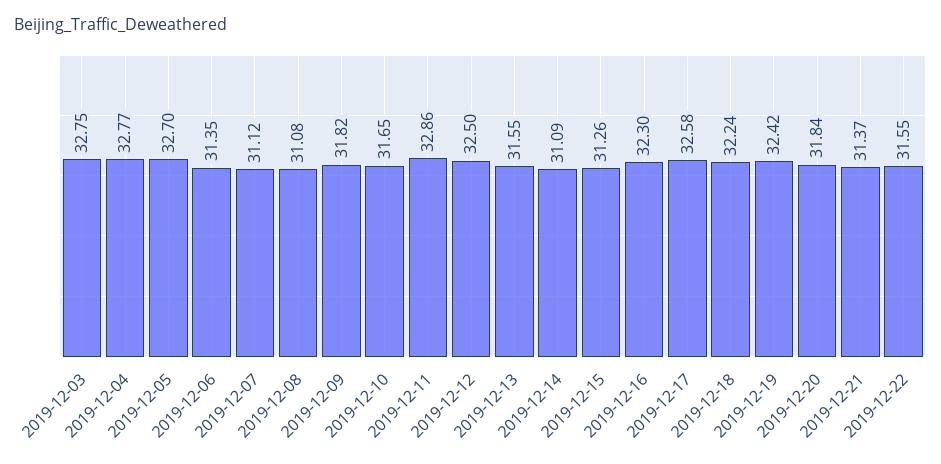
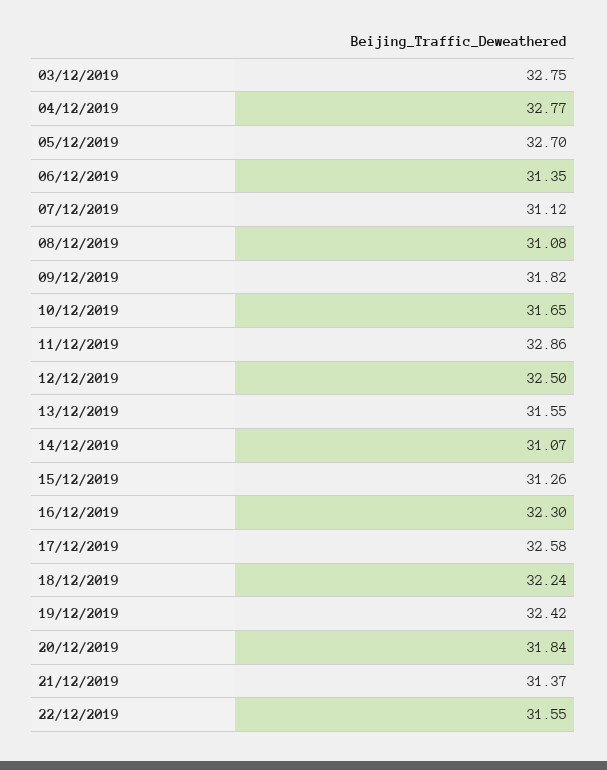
  {
    "2019-12-03": 32.75,
    "2019-12-04": 32.77,
    "2019-12-05": 32.7,
    "2019-12-06": 31.35,
    "2019-12-07": 31.12,
    "2019-12-08": 31.08,
    "2019-12-09": 31.82,
    "2019-12-10": 31.65,
    "2019-12-11": 32.86,
    "2019-12-12": 32.5,
    "2019-12-13": 31.55,
-   "2019-12-14": 31.09,
+   "2019-12-14": 31.07,
    "2019-12-15": 31.26,
    "2019-12-16": 32.3,
    "2019-12-17": 32.58,
    "2019-12-18": 32.24,
    "2019-12-19": 32.42,
    "2019-12-20": 31.84,
    "2019-12-21": 31.37,
    "2019-12-22": 31.55
  }

